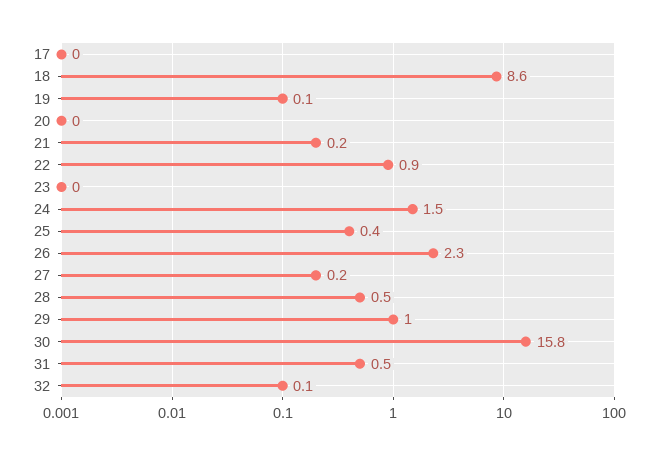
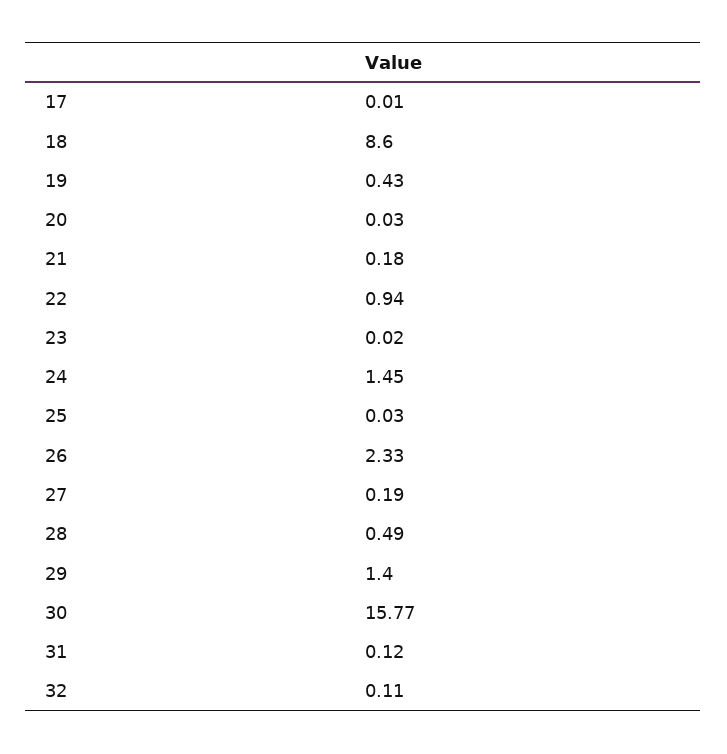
  {
    "17": 0.01,
    "18": 8.6,
-   "19": 0.1,
+   "19": 0.43,
    "20": 0.03,
    "21": 0.18,
    "22": 0.94,
    "23": 0.02,
    "24": 1.45,
-   "25": 0.4,
+   "25": 0.03,
    "26": 2.33,
    "27": 0.19,
    "28": 0.49,
-   "29": 1,
+   "29": 1.4,
    "30": 15.77,
-   "31": 0.5,
+   "31": 0.12,
    "32": 0.11
  }

